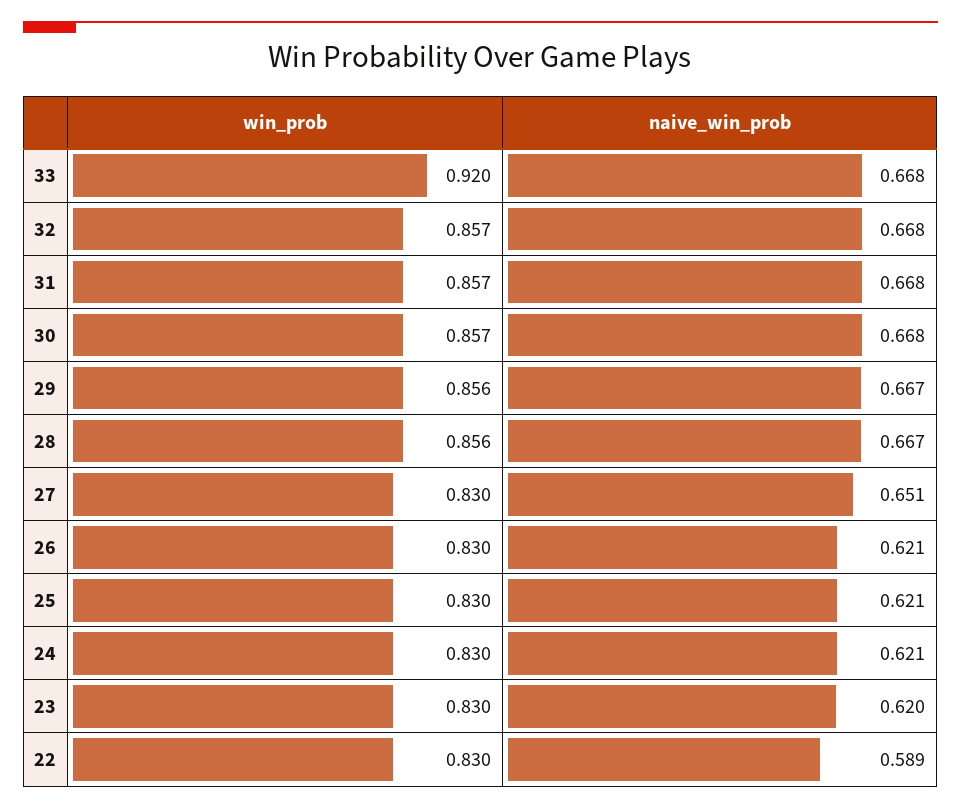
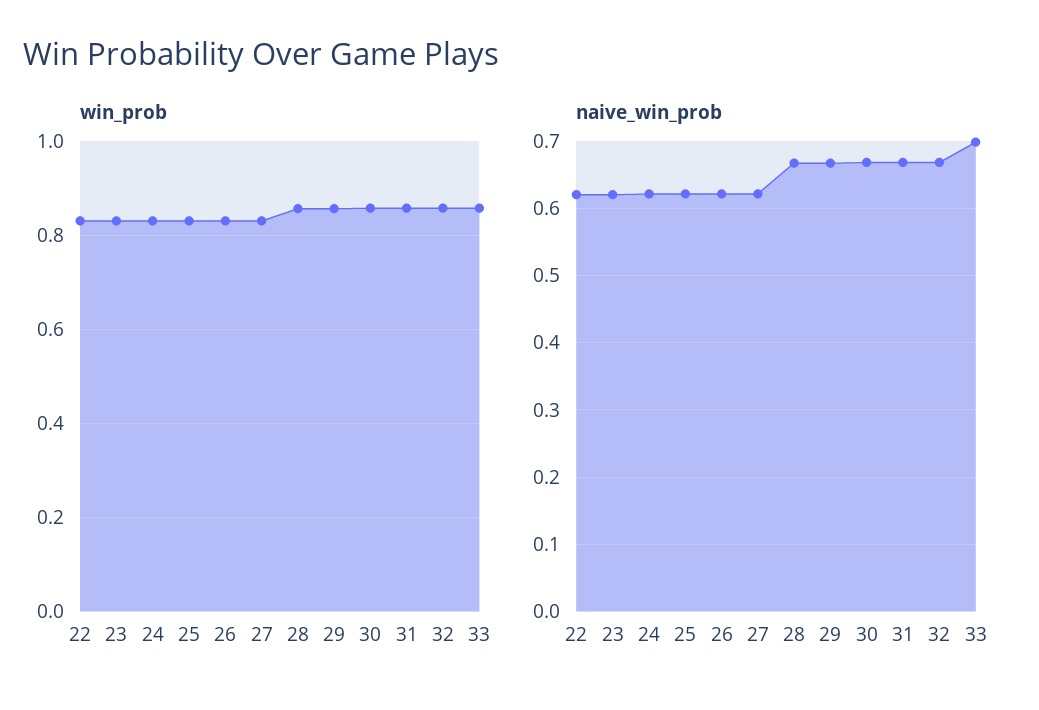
  {
    "win_prob": {
-     "33": 0.92,
+     "33": 0.86,
      "32": 0.857,
      "31": 0.857,
      "30": 0.857,
      "29": 0.856,
      "28": 0.856,
      "27": 0.83,
      "26": 0.83,
      "25": 0.83,
      "24": 0.83,
      "23": 0.83,
      "22": 0.83
    },
    "naive_win_prob": {
-     "33": 0.668,
+     "33": 0.7,
      "32": 0.668,
      "31": 0.668,
      "30": 0.668,
      "29": 0.667,
      "28": 0.667,
-     "27": 0.651,
+     "27": 0.62,
      "26": 0.621,
      "25": 0.621,
      "24": 0.621,
      "23": 0.62,
-     "22": 0.589
+     "22": 0.62
    }
  }

